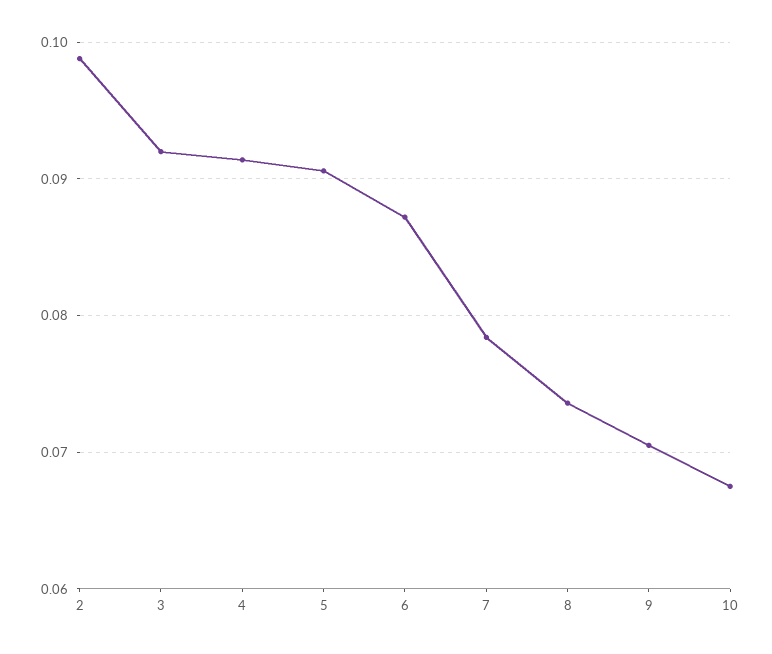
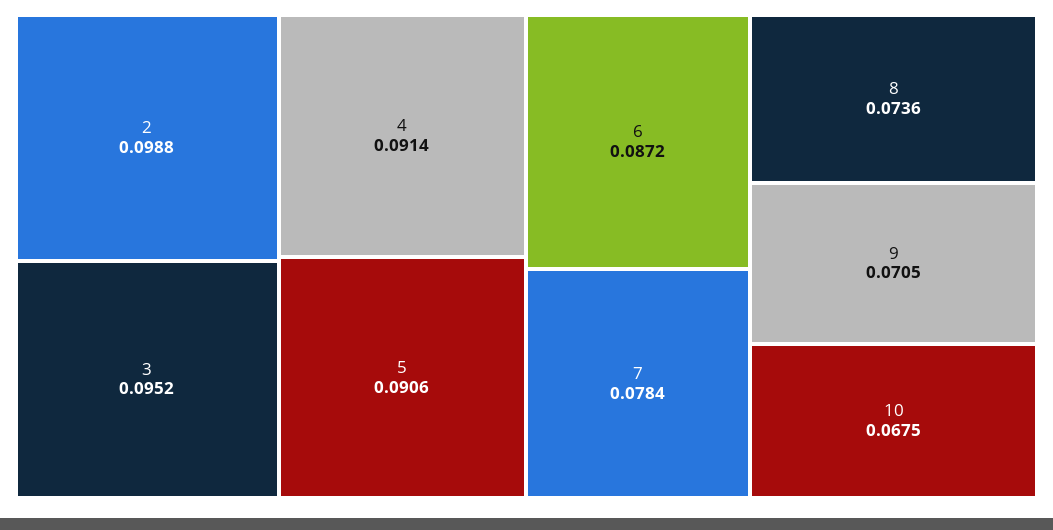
  {
    "2": 0.0988,
-   "3": 0.092,
+   "3": 0.0952,
    "4": 0.0914,
    "5": 0.0906,
    "6": 0.0872,
    "7": 0.0784,
    "8": 0.0736,
    "9": 0.0705,
    "10": 0.0675
  }

